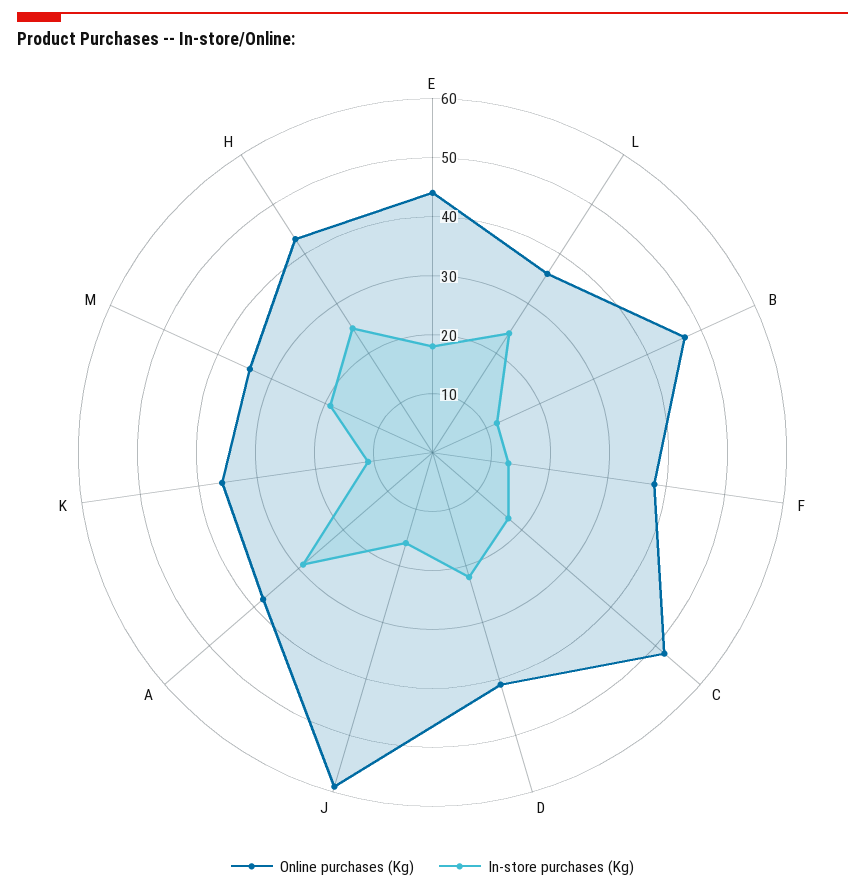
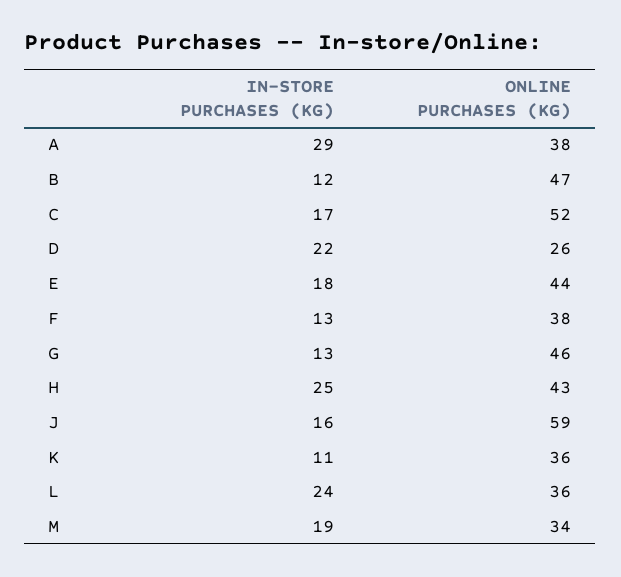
  {
    "Online purchases (Kg)": {
      "E": 44,
      "L": 36,
      "B": 47,
      "F": 38,
      "C": 52,
-     "D": 40,
+     "D": 26,
      "J": 59,
      "A": 38,
      "K": 36,
      "M": 34,
-     "H": 43
+     "H": 43,
+     "G": 46
    },
    "In-store purchases (Kg)": {
      "E": 18,
      "L": 24,
      "B": 12,
      "F": 13,
      "C": 17,
      "D": 22,
      "J": 16,
      "A": 29,
      "K": 11,
      "M": 19,
-     "H": 25
+     "H": 25,
+     "G": 13
    }
  }

